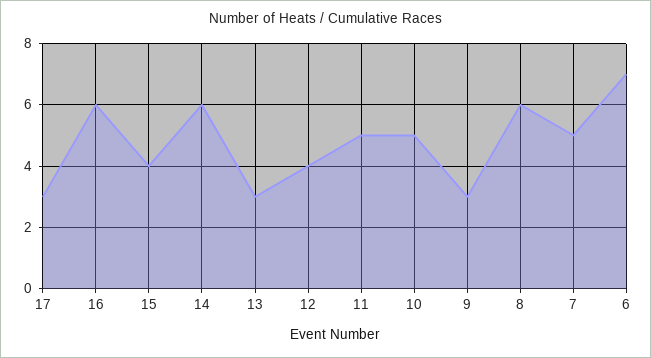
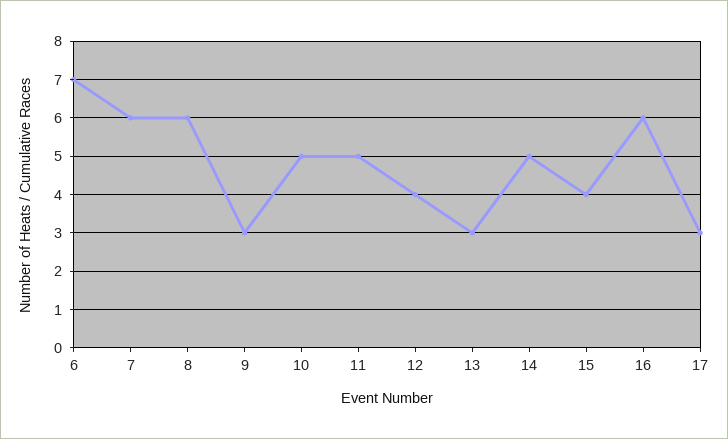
  {
    "17": 3,
    "16": 6,
    "15": 4,
-   "14": 6,
+   "14": 5,
    "13": 3,
    "12": 4,
    "11": 5,
    "10": 5,
    "9": 3,
    "8": 6,
-   "7": 5,
+   "7": 6,
    "6": 7
  }

